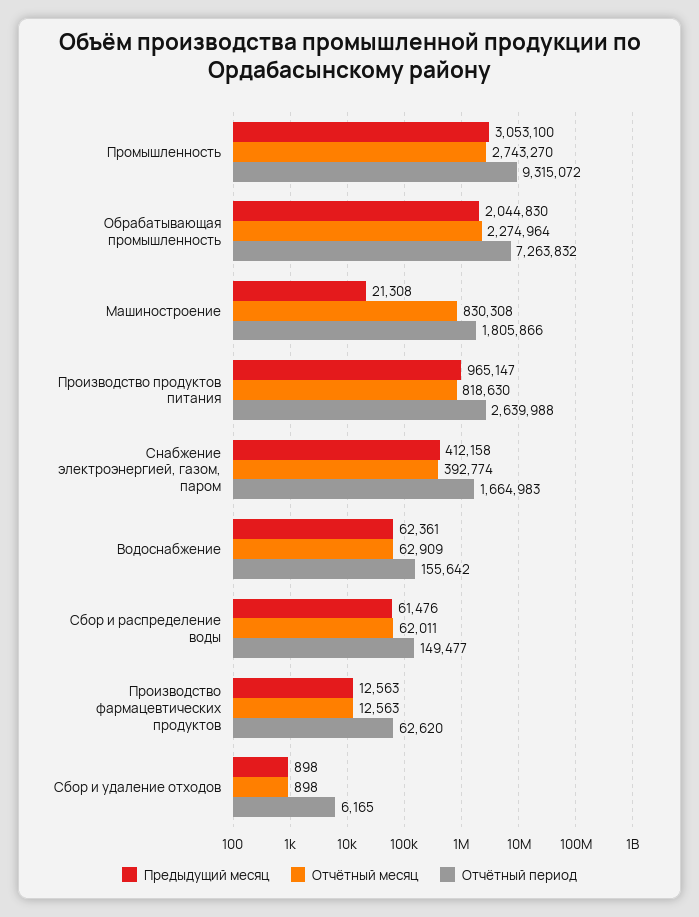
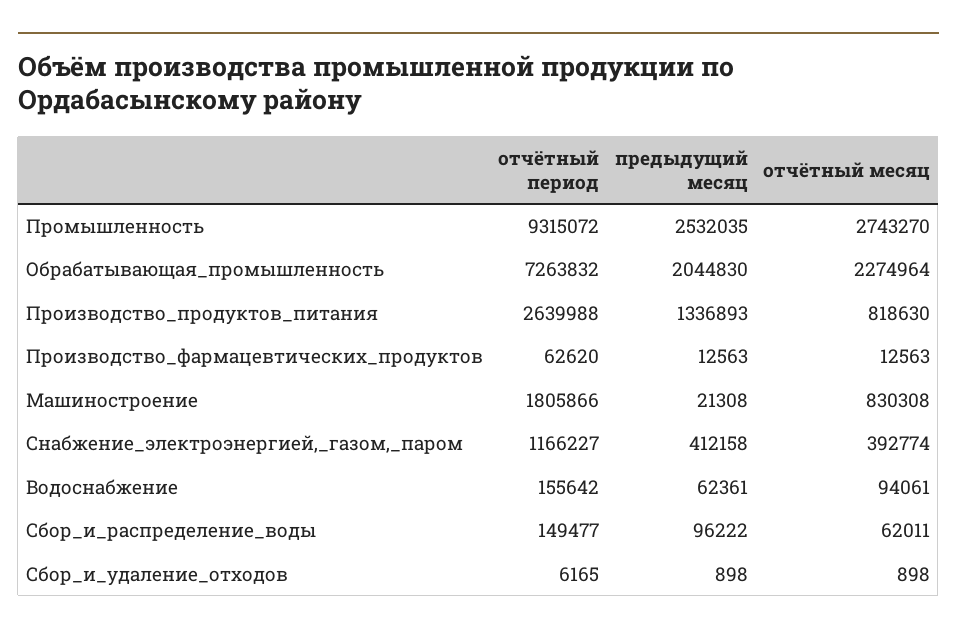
  {
    "Предыдущий месяц": {
-     "Промышленность": 3053100,
+     "Промышленность": 2532035,
      "Обрабатывающая промышленность": 2044830,
      "Машиностроение": 21308,
-     "Производство продуктов питания": 965147,
+     "Производство продуктов питания": 1336893,
      "Снабжение электроэнергией, газом, паром": 412158,
      "Водоснабжение": 62361,
-     "Сбор и распределение воды": 61476,
+     "Сбор и распределение воды": 96222,
      "Производство фармацевтических продуктов": 12563,
      "Сбор и удаление отходов": 898
    },
    "Отчётный месяц": {
      "Промышленность": 2743270,
      "Обрабатывающая промышленность": 2274964,
      "Машиностроение": 830308,
      "Производство продуктов питания": 818630,
      "Снабжение электроэнергией, газом, паром": 392774,
-     "Водоснабжение": 62909,
+     "Водоснабжение": 94061,
      "Сбор и распределение воды": 62011,
      "Производство фармацевтических продуктов": 12563,
      "Сбор и удаление отходов": 898
    },
    "Отчётный период": {
      "Промышленность": 9315072,
      "Обрабатывающая промышленность": 7263832,
      "Машиностроение": 1805866,
      "Производство продуктов питания": 2639988,
-     "Снабжение электроэнергией, газом, паром": 1664983,
+     "Снабжение электроэнергией, газом, паром": 1166227,
      "Водоснабжение": 155642,
      "Сбор и распределение воды": 149477,
      "Производство фармацевтических продуктов": 62620,
      "Сбор и удаление отходов": 6165
    }
  }

